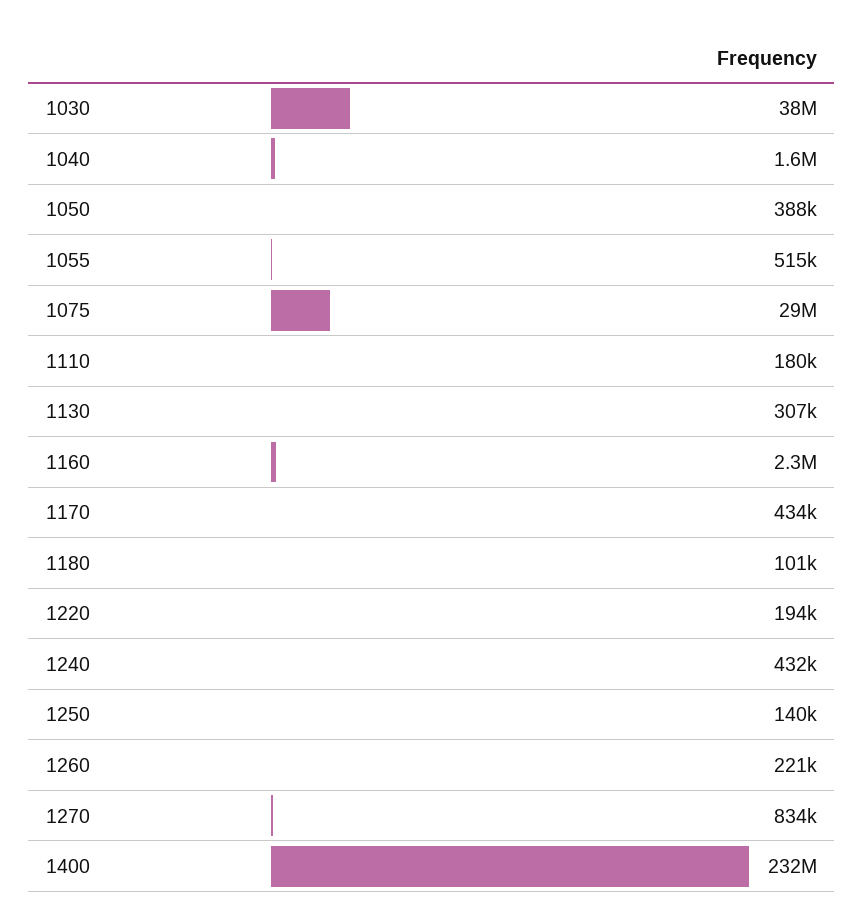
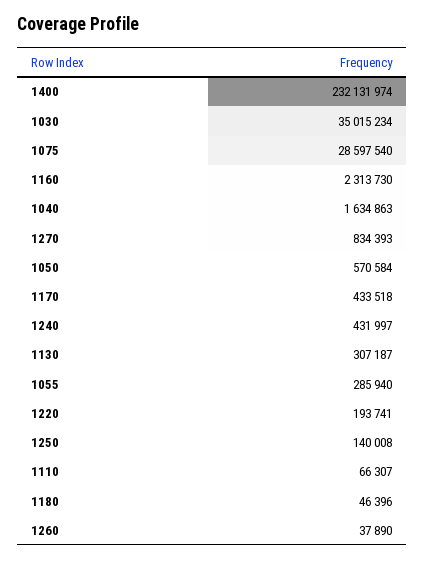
  {
-   "1030": 38000000,
+   "1030": 35015234,
    "1040": 1634863,
-   "1050": 388000,
+   "1050": 570584,
-   "1055": 515000,
+   "1055": 285940,
    "1075": 28597540,
-   "1110": 180000,
+   "1110": 66307,
    "1130": 307187,
    "1160": 2313730,
    "1170": 433518,
-   "1180": 101000,
+   "1180": 46396,
    "1220": 193741,
    "1240": 431997,
    "1250": 140008,
-   "1260": 221000,
+   "1260": 37890,
    "1270": 834393,
    "1400": 232131974
  }

